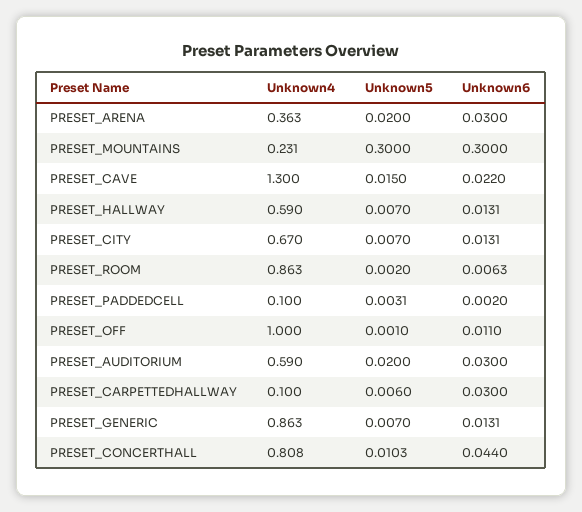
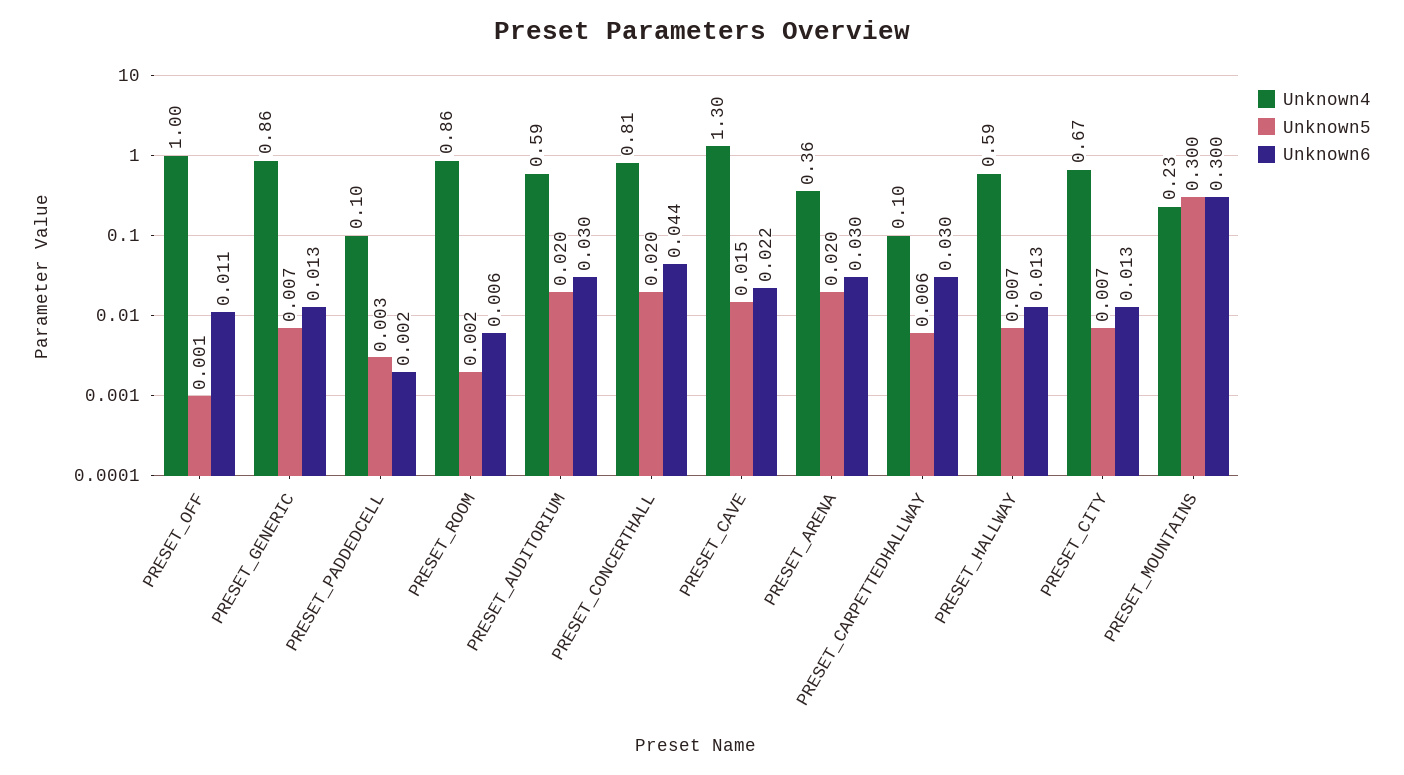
  {
    "Unknown4": {
      "PRESET_ARENA": 0.363,
      "PRESET_MOUNTAINS": 0.231,
      "PRESET_CAVE": 1.3,
      "PRESET_HALLWAY": 0.59,
      "PRESET_CITY": 0.67,
      "PRESET_ROOM": 0.863,
      "PRESET_PADDEDCELL": 0.1,
      "PRESET_OFF": 1,
      "PRESET_AUDITORIUM": 0.59,
      "PRESET_CARPETTEDHALLWAY": 0.1,
      "PRESET_GENERIC": 0.863,
      "PRESET_CONCERTHALL": 0.808
    },
    "Unknown5": {
      "PRESET_ARENA": 0.02,
      "PRESET_MOUNTAINS": 0.3,
      "PRESET_CAVE": 0.015,
      "PRESET_HALLWAY": 0.007,
      "PRESET_CITY": 0.007,
      "PRESET_ROOM": 0.002,
      "PRESET_PADDEDCELL": 0.0031,
      "PRESET_OFF": 0.001,
      "PRESET_AUDITORIUM": 0.02,
      "PRESET_CARPETTEDHALLWAY": 0.006,
      "PRESET_GENERIC": 0.007,
-     "PRESET_CONCERTHALL": 0.0103
+     "PRESET_CONCERTHALL": 0.02
    },
    "Unknown6": {
      "PRESET_ARENA": 0.03,
      "PRESET_MOUNTAINS": 0.3,
      "PRESET_CAVE": 0.022,
      "PRESET_HALLWAY": 0.0131,
      "PRESET_CITY": 0.0131,
      "PRESET_ROOM": 0.0063,
      "PRESET_PADDEDCELL": 0.002,
      "PRESET_OFF": 0.011,
      "PRESET_AUDITORIUM": 0.03,
      "PRESET_CARPETTEDHALLWAY": 0.03,
      "PRESET_GENERIC": 0.0131,
      "PRESET_CONCERTHALL": 0.044
    }
  }

